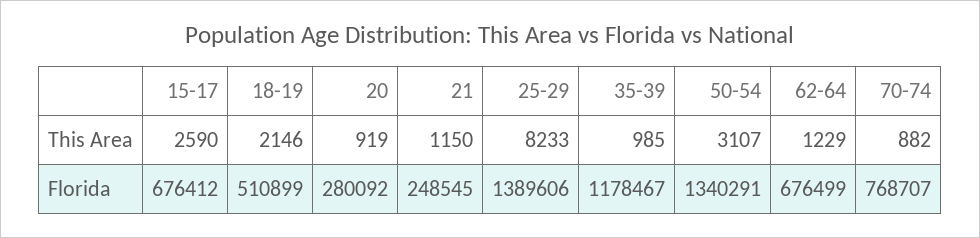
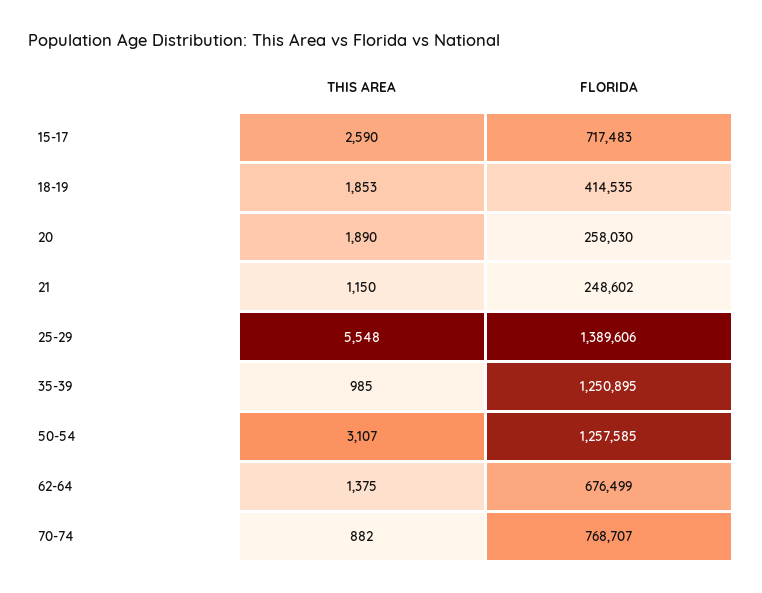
  {
    "15-17": {
      "This Area": 2590,
-     "Florida": 676412
+     "Florida": 717483
    },
    "18-19": {
-     "This Area": 2146,
+     "This Area": 1853,
-     "Florida": 510899
+     "Florida": 414535
    },
    "20": {
-     "This Area": 919,
+     "This Area": 1890,
-     "Florida": 280092
+     "Florida": 258030
    },
    "21": {
      "This Area": 1150,
-     "Florida": 248545
+     "Florida": 248602
    },
    "25-29": {
-     "This Area": 8233,
+     "This Area": 5548,
      "Florida": 1389606
    },
    "35-39": {
      "This Area": 985,
-     "Florida": 1178467
+     "Florida": 1250895
    },
    "50-54": {
      "This Area": 3107,
-     "Florida": 1340291
+     "Florida": 1257585
    },
    "62-64": {
-     "This Area": 1229,
+     "This Area": 1375,
      "Florida": 676499
    },
    "70-74": {
      "This Area": 882,
      "Florida": 768707
    }
  }

